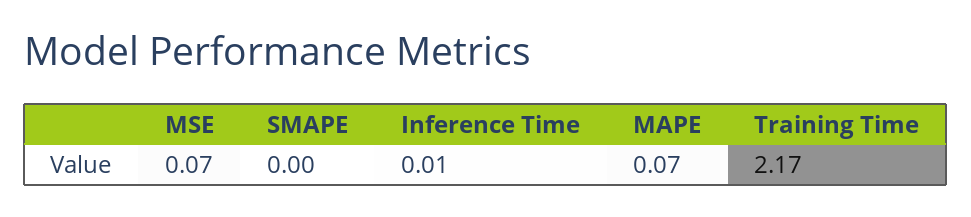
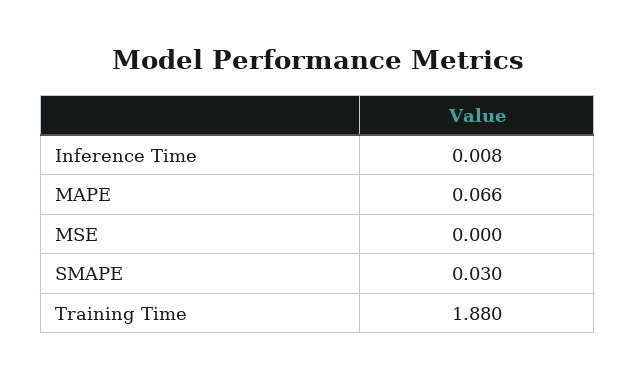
  {
-   "MSE": 0.07,
+   "MSE": 0,
-   "SMAPE": 0,
+   "SMAPE": 0.03,
    "Inference Time": 0.008,
    "MAPE": 0.066,
-   "Training Time": 2.17
+   "Training Time": 1.88
  }

